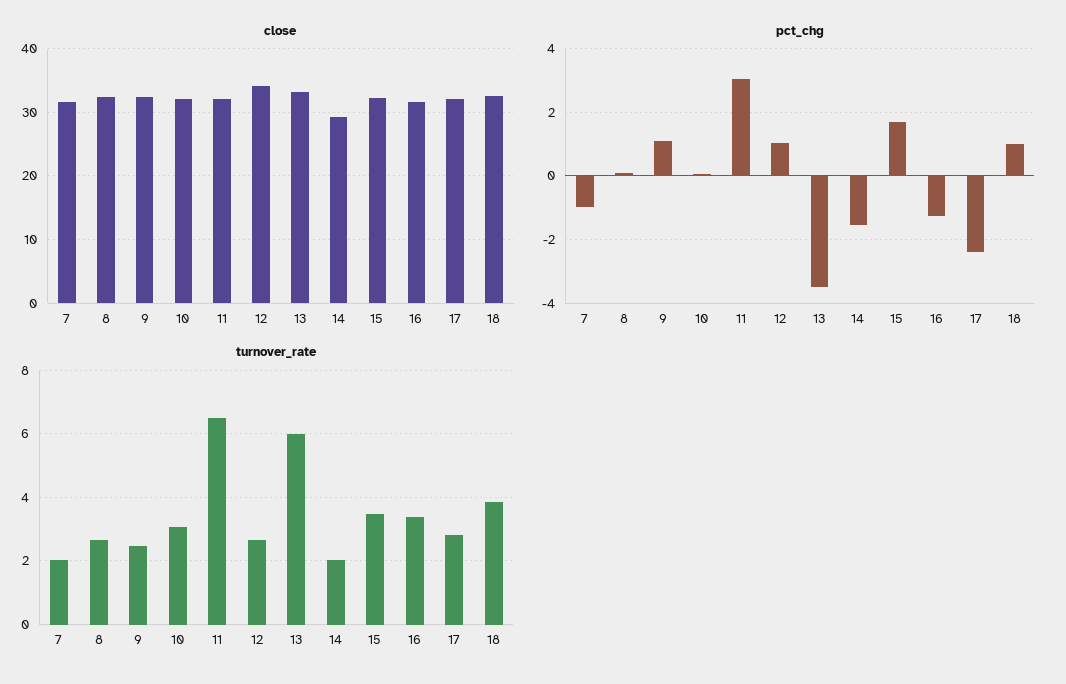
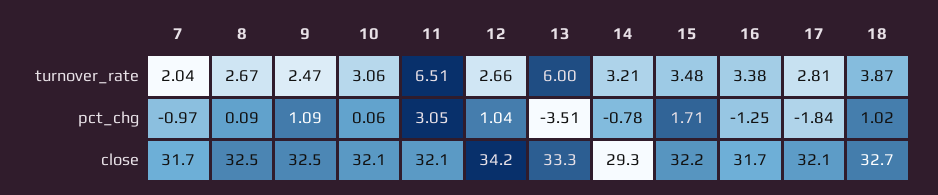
  {
    "close": {
      "7": 31.7,
      "8": 32.5,
      "9": 32.5,
      "10": 32.1,
      "11": 32.1,
      "12": 34.2,
      "13": 33.3,
      "14": 29.3,
      "15": 32.2,
      "16": 31.7,
      "17": 32.1,
      "18": 32.7
    },
    "pct_chg": {
      "7": -0.97,
      "8": 0.09,
      "9": 1.09,
      "10": 0.06,
      "11": 3.05,
      "12": 1.04,
      "13": -3.51,
-     "14": -1.6,
+     "14": -0.78,
      "15": 1.71,
      "16": -1.25,
-     "17": -2.4,
+     "17": -1.84,
      "18": 1.02
    },
    "turnover_rate": {
      "7": 2.04,
      "8": 2.67,
      "9": 2.47,
      "10": 3.06,
      "11": 6.51,
      "12": 2.66,
      "13": 6,
-     "14": 2,
+     "14": 3.21,
      "15": 3.48,
      "16": 3.38,
      "17": 2.81,
      "18": 3.87
    }
  }

